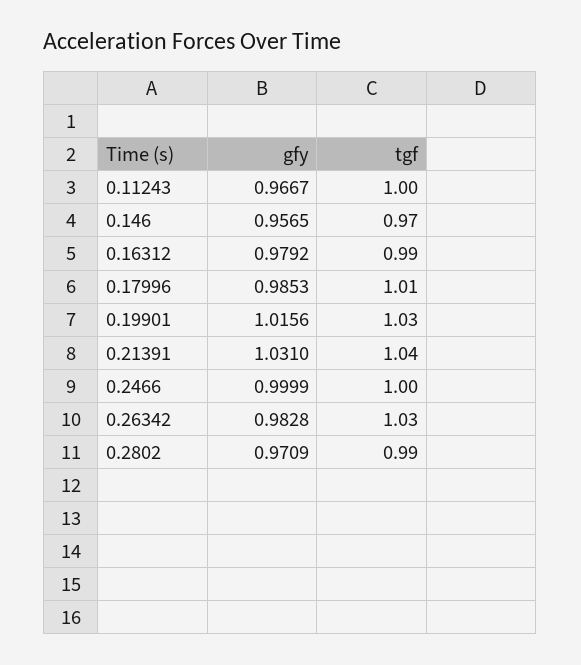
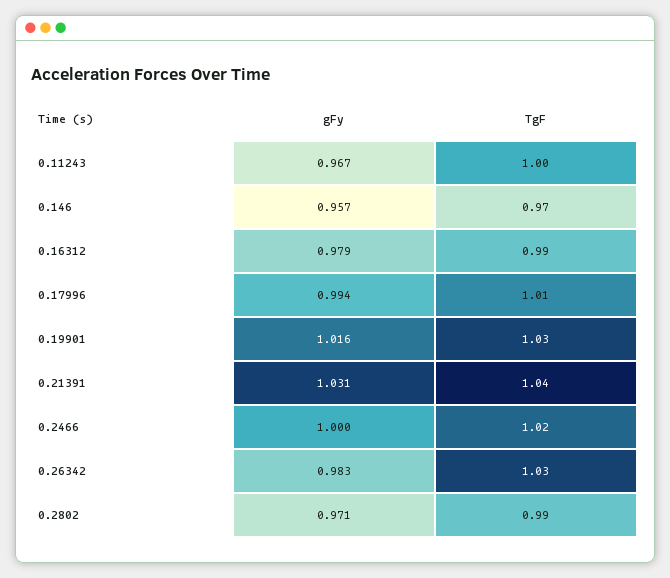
  {
    "gfy": {
      "0.11243": 0.9667,
      "0.146": 0.9565,
      "0.16312": 0.9792,
-     "0.17996": 0.9853,
+     "0.17996": 0.994,
      "0.19901": 1.0156,
      "0.21391": 1.031,
      "0.2466": 0.9999,
      "0.26342": 0.9828,
      "0.2802": 0.9709
    },
    "tgf": {
      "0.11243": 1,
      "0.146": 0.97,
      "0.16312": 0.99,
      "0.17996": 1.01,
      "0.19901": 1.03,
      "0.21391": 1.04,
-     "0.2466": 1,
+     "0.2466": 1.02,
      "0.26342": 1.03,
      "0.2802": 0.99
    }
  }

